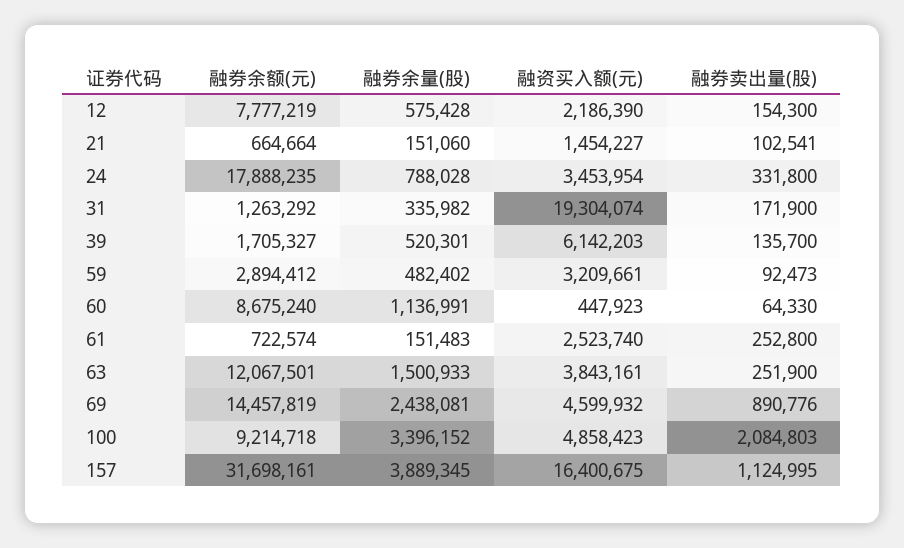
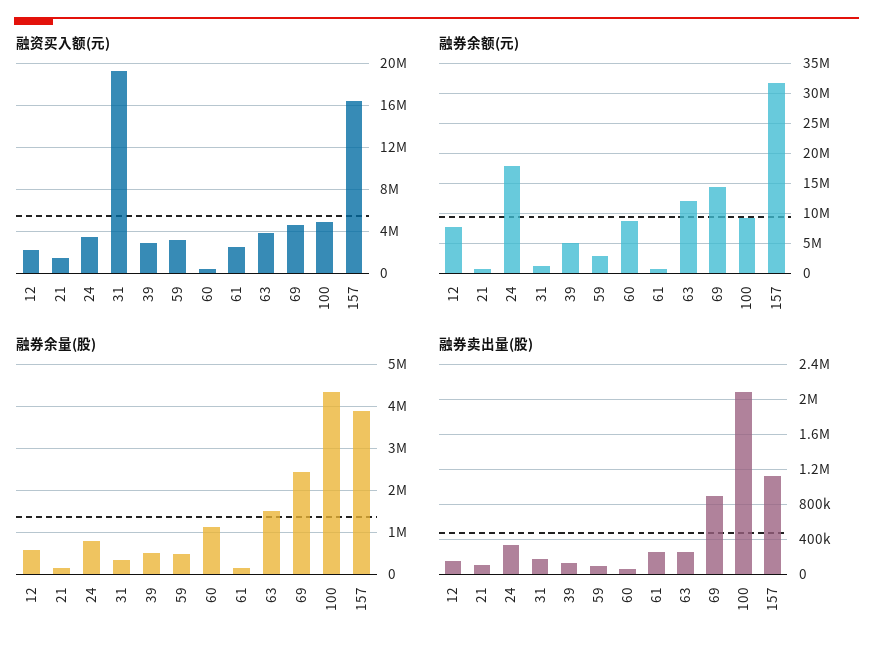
  {
    "融券余额(元)": {
      "12": 7777219,
      "21": 664664,
      "24": 17888235,
      "31": 1263292,
-     "39": 1705327,
+     "39": 5000000,
      "59": 2894412,
      "60": 8675240,
      "61": 722574,
      "63": 12067501,
      "69": 14457819,
      "100": 9214718,
      "157": 31698161
    },
    "融券余量(股)": {
      "12": 575428,
      "21": 151060,
      "24": 788028,
      "31": 335982,
      "39": 520301,
      "59": 482402,
      "60": 1136991,
      "61": 151483,
      "63": 1500933,
      "69": 2438081,
-     "100": 3396152,
+     "100": 4400000,
      "157": 3889345
    },
    "融资买入额(元)": {
      "12": 2186390,
      "21": 1454227,
      "24": 3453954,
      "31": 19304074,
-     "39": 6142203,
+     "39": 3000000,
      "59": 3209661,
      "60": 447923,
      "61": 2523740,
      "63": 3843161,
      "69": 4599932,
      "100": 4858423,
      "157": 16400675
    },
    "融券卖出量(股)": {
      "12": 154300,
      "21": 102541,
      "24": 331800,
      "31": 171900,
      "39": 135700,
      "59": 92473,
      "60": 64330,
      "61": 252800,
      "63": 251900,
      "69": 890776,
      "100": 2084803,
      "157": 1124995
    }
  }

